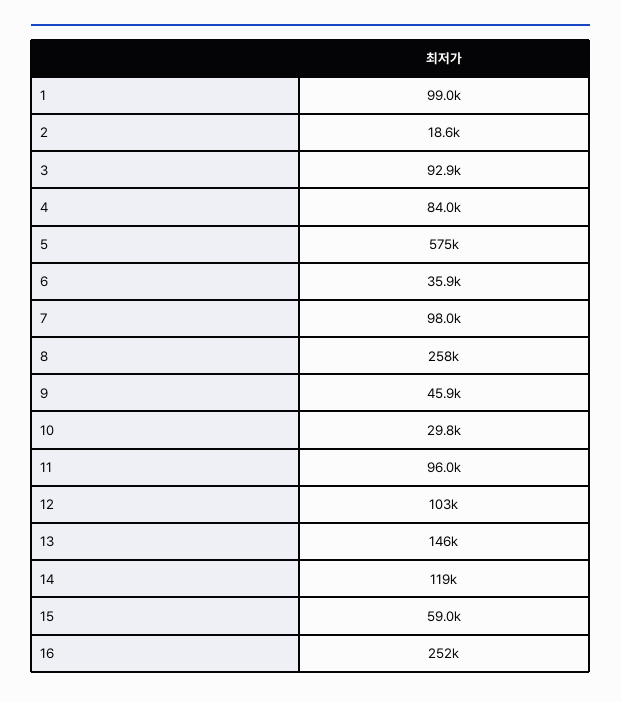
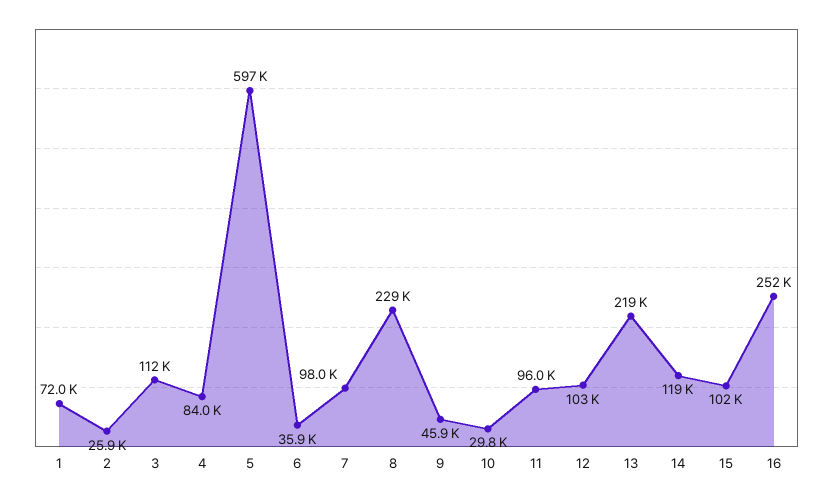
  {
-   "1": 99000,
+   "1": 72000,
-   "2": 18600,
+   "2": 25900,
-   "3": 92900,
+   "3": 112000,
    "4": 84000,
-   "5": 575000,
+   "5": 597000,
    "6": 35900,
    "7": 98000,
-   "8": 258000,
+   "8": 229000,
    "9": 45900,
    "10": 29800,
    "11": 96000,
    "12": 103000,
-   "13": 146000,
+   "13": 219000,
    "14": 119000,
-   "15": 59000,
+   "15": 102000,
    "16": 252000
  }

